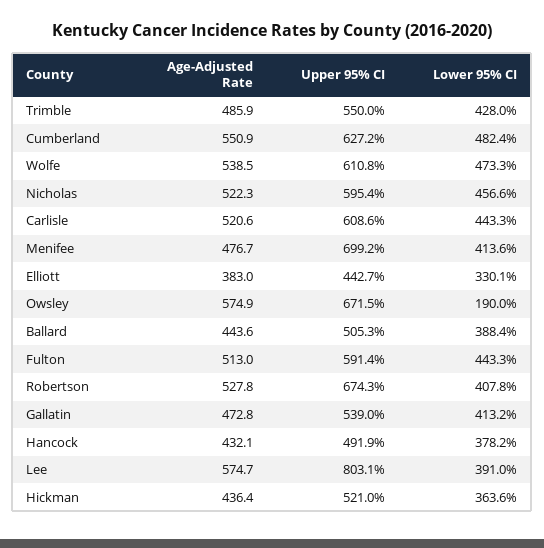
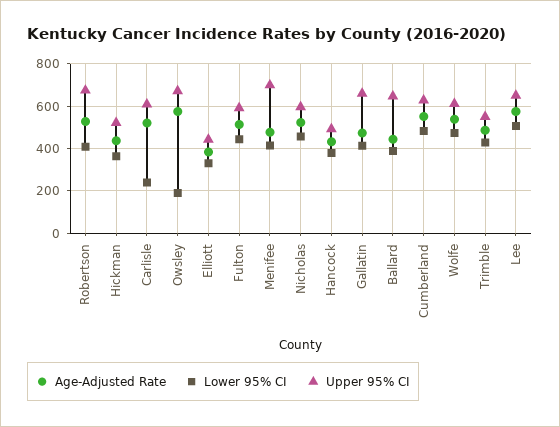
  {
    "Age-Adjusted Rate": {
      "Trimble": 485.9,
      "Cumberland": 550.9,
      "Wolfe": 538.5,
      "Nicholas": 522.3,
      "Carlisle": 520.6,
      "Menifee": 476.7,
      "Elliott": 383,
      "Owsley": 574.9,
      "Ballard": 443.6,
      "Fulton": 513,
      "Robertson": 527.8,
      "Gallatin": 472.8,
      "Hancock": 432.1,
      "Lee": 574.7,
      "Hickman": 436.4
    },
    "Upper 95% CI": {
      "Trimble": 550,
      "Cumberland": 627.2,
      "Wolfe": 610.8,
      "Nicholas": 595.4,
      "Carlisle": 608.6,
      "Menifee": 699.2,
      "Elliott": 442.7,
      "Owsley": 671.5,
-     "Ballard": 505.3,
+     "Ballard": 650,
      "Fulton": 591.4,
      "Robertson": 674.3,
-     "Gallatin": 539,
+     "Gallatin": 650,
      "Hancock": 491.9,
-     "Lee": 803.1,
+     "Lee": 650,
      "Hickman": 521
    },
    "Lower 95% CI": {
      "Trimble": 428,
      "Cumberland": 482.4,
      "Wolfe": 473.3,
      "Nicholas": 456.6,
-     "Carlisle": 443.3,
+     "Carlisle": 250,
      "Menifee": 413.6,
      "Elliott": 330.1,
      "Owsley": 190,
      "Ballard": 388.4,
      "Fulton": 443.3,
      "Robertson": 407.8,
      "Gallatin": 413.2,
      "Hancock": 378.2,
-     "Lee": 391,
+     "Lee": 500,
      "Hickman": 363.6
    }
  }

